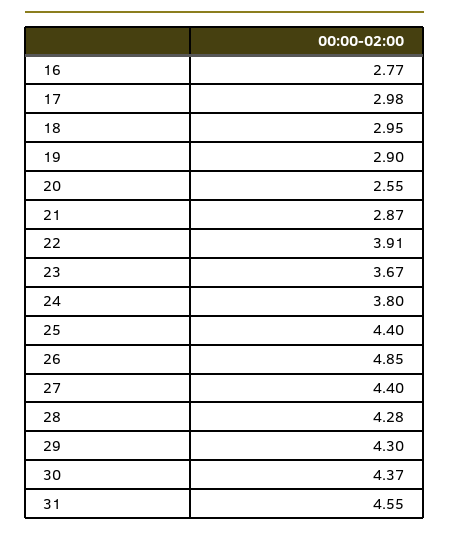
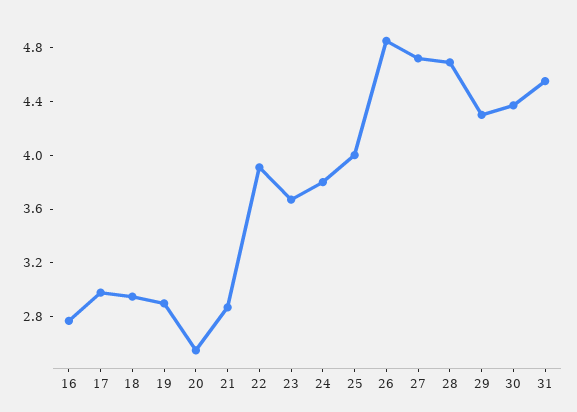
  {
    "16": 2.77,
    "17": 2.98,
    "18": 2.95,
    "19": 2.9,
    "20": 2.55,
    "21": 2.87,
    "22": 3.91,
    "23": 3.67,
    "24": 3.8,
-   "25": 4.4,
+   "25": 4,
    "26": 4.85,
-   "27": 4.4,
+   "27": 4.7,
-   "28": 4.28,
+   "28": 4.7,
    "29": 4.3,
    "30": 4.37,
    "31": 4.55
  }

